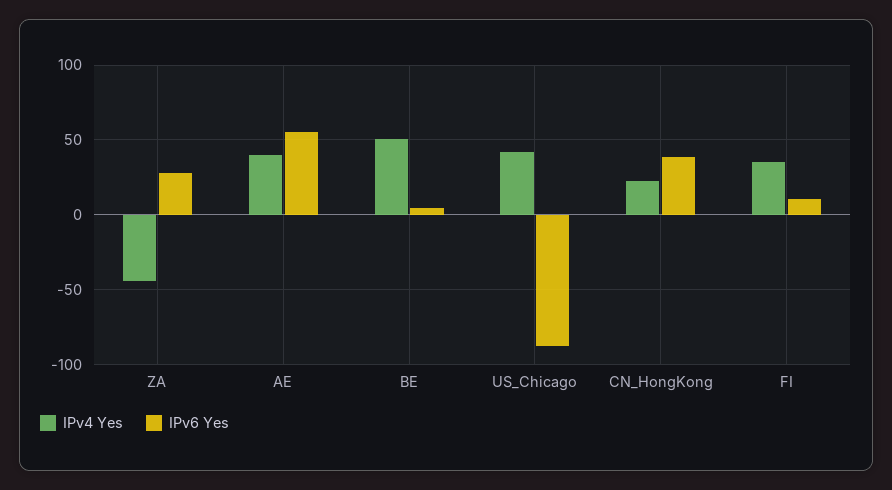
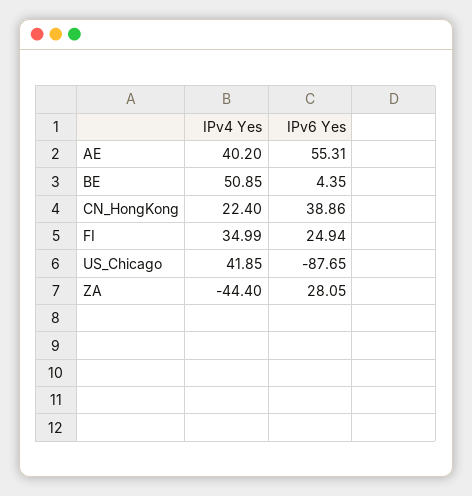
  {
    "IPv4 Yes": {
      "ZA": -44.4,
      "AE": 40.2,
      "BE": 50.85,
      "US_Chicago": 41.85,
      "CN_HongKong": 22.4,
      "FI": 34.99
    },
    "IPv6 Yes": {
      "ZA": 28.05,
      "AE": 55.31,
      "BE": 4.35,
      "US_Chicago": -87.65,
      "CN_HongKong": 38.86,
-     "FI": 10
+     "FI": 24.94
    }
  }

